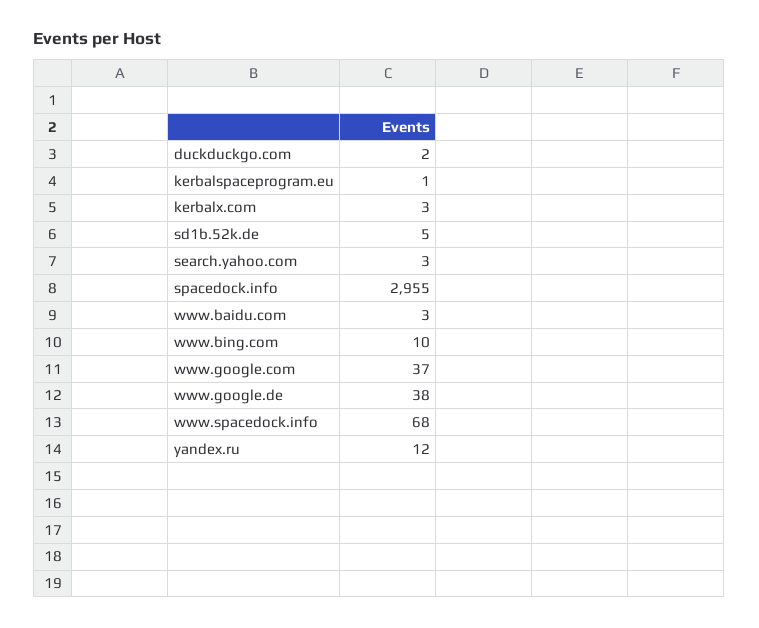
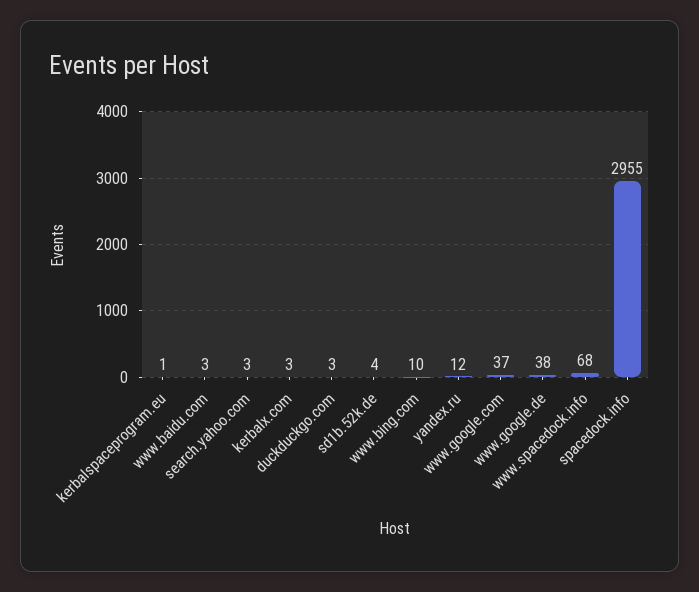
  {
-   "duckduckgo.com": 2,
+   "duckduckgo.com": 3,
    "kerbalspaceprogram.eu": 1,
    "kerbalx.com": 3,
-   "sd1b.52k.de": 5,
+   "sd1b.52k.de": 4,
    "search.yahoo.com": 3,
    "spacedock.info": 2955,
    "www.baidu.com": 3,
    "www.bing.com": 10,
    "www.google.com": 37,
    "www.google.de": 38,
    "www.spacedock.info": 68,
    "yandex.ru": 12
  }

